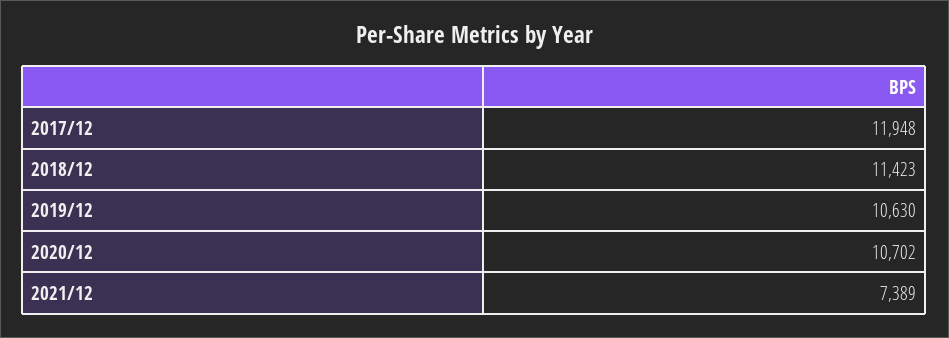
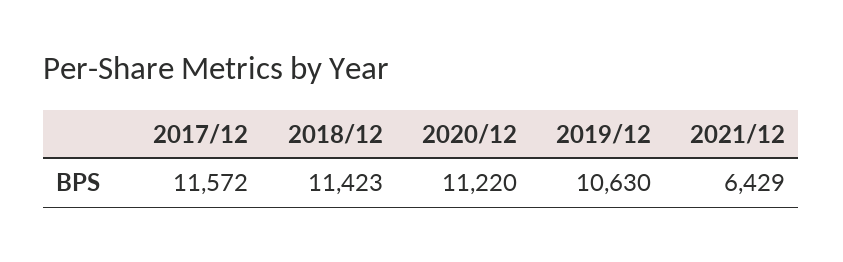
  {
-   "2017/12": 11948,
+   "2017/12": 11572,
    "2018/12": 11423,
    "2019/12": 10630,
-   "2020/12": 10702,
+   "2020/12": 11220,
-   "2021/12": 7389
+   "2021/12": 6429
  }

